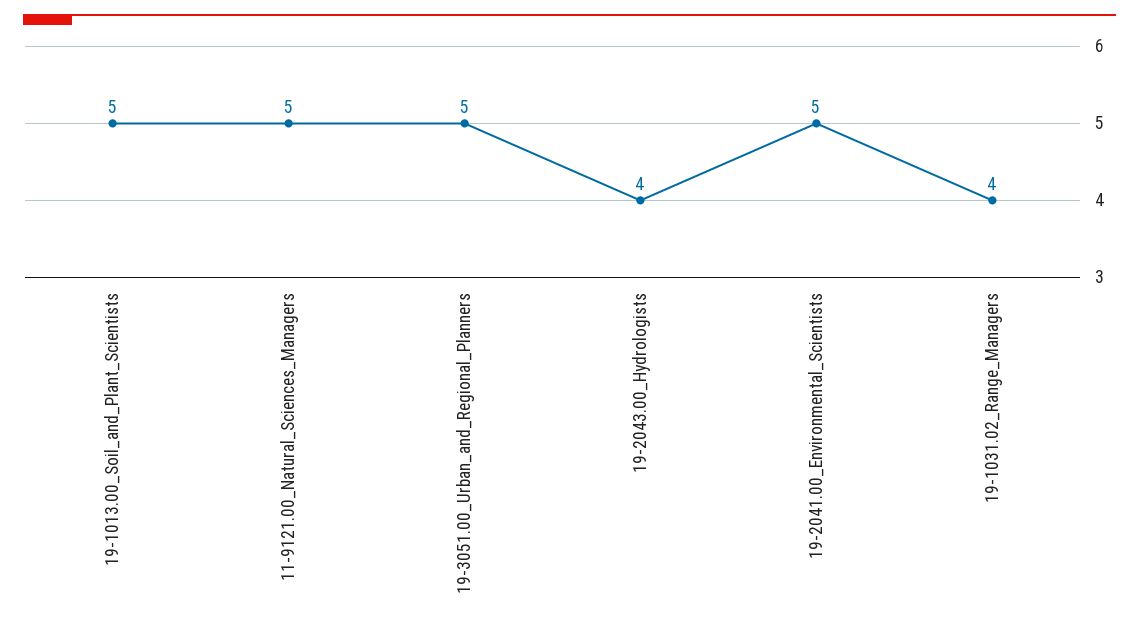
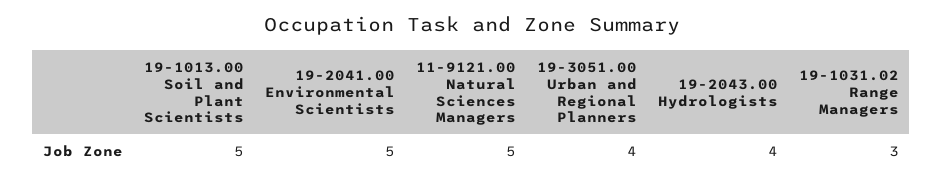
  {
    "19-1013.00_Soil_and_Plant_Scientists": 5,
    "11-9121.00_Natural_Sciences_Managers": 5,
-   "19-3051.00_Urban_and_Regional_Planners": 5,
+   "19-3051.00_Urban_and_Regional_Planners": 4,
    "19-2043.00_Hydrologists": 4,
    "19-2041.00_Environmental_Scientists": 5,
-   "19-1031.02_Range_Managers": 4
+   "19-1031.02_Range_Managers": 3
  }

